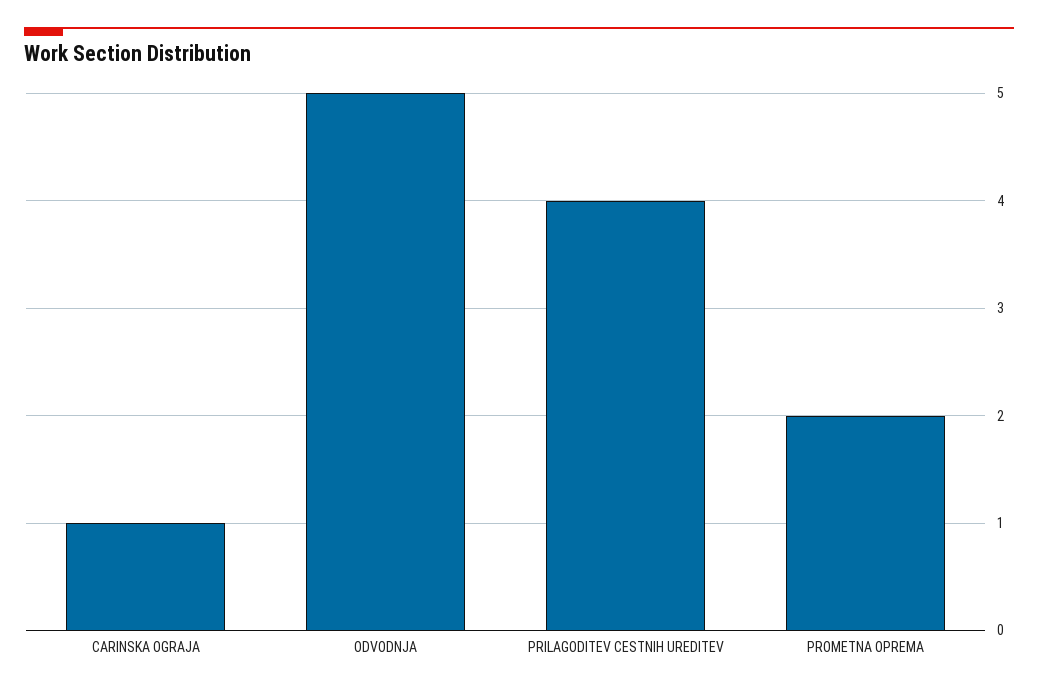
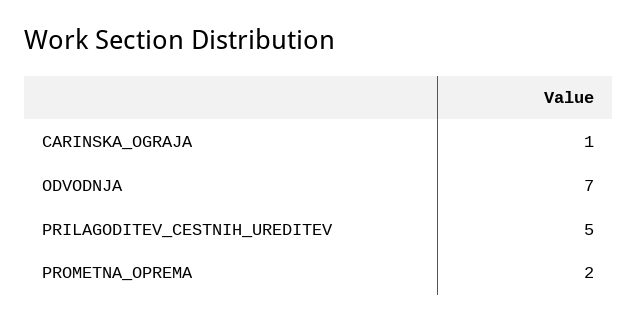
  {
    "CARINSKA OGRAJA": 1,
-   "ODVODNJA": 5,
+   "ODVODNJA": 7,
-   "PRILAGODITEV CESTNIH UREDITEV": 4,
+   "PRILAGODITEV CESTNIH UREDITEV": 5,
    "PROMETNA OPREMA": 2
  }

